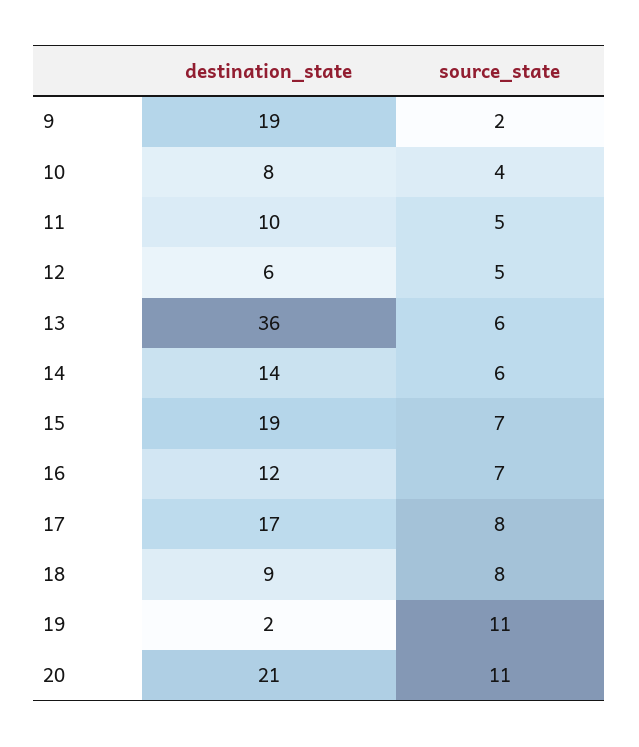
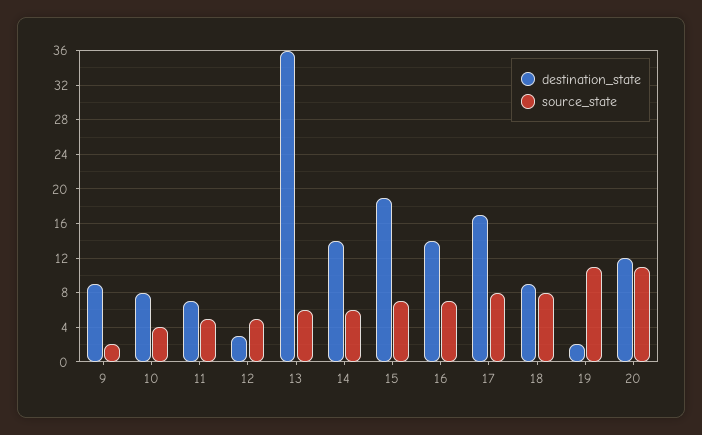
  {
    "destination_state": {
-     "9": 19,
+     "9": 9,
      "10": 8,
-     "11": 10,
+     "11": 7,
-     "12": 6,
+     "12": 3,
      "13": 36,
      "14": 14,
      "15": 19,
-     "16": 12,
+     "16": 14,
      "17": 17,
      "18": 9,
      "19": 2,
-     "20": 21
+     "20": 12
    },
    "source_state": {
      "9": 2,
      "10": 4,
      "11": 5,
      "12": 5,
      "13": 6,
      "14": 6,
      "15": 7,
      "16": 7,
      "17": 8,
      "18": 8,
      "19": 11,
      "20": 11
    }
  }

